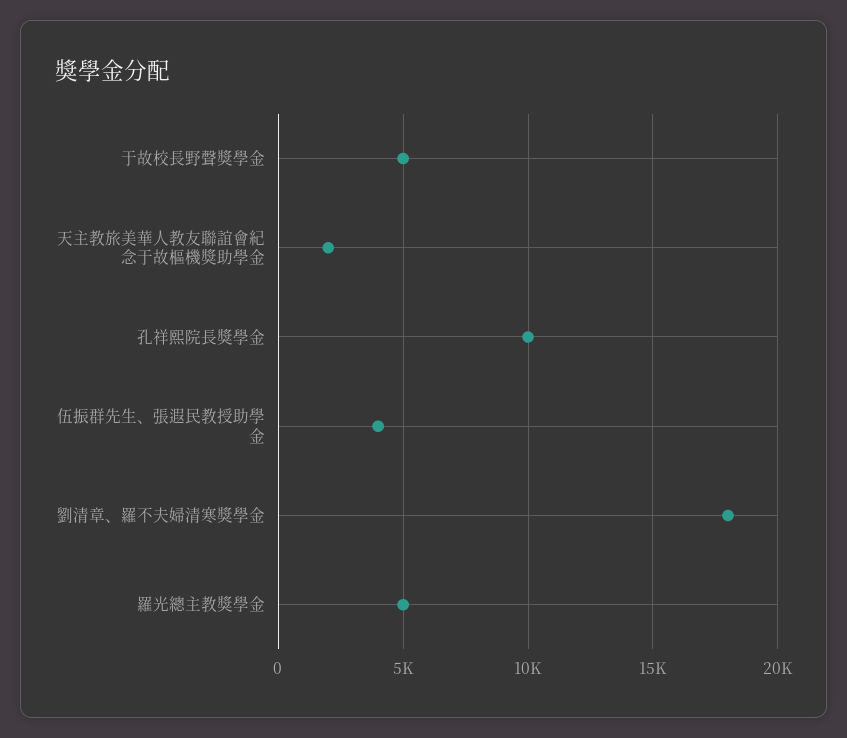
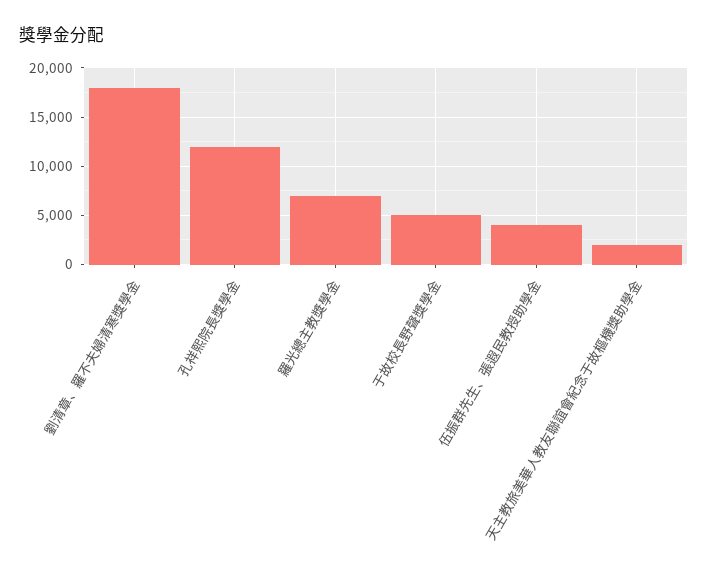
  {
    "于故校長野聲獎學金": 5000,
    "天主教旅美華人教友聯誼會紀念于故樞機獎助學金": 2000,
-   "孔祥熙院長獎學金": 10000,
+   "孔祥熙院長獎學金": 12000,
    "伍振群先生、張遐民教授助學金": 4000,
    "劉清章、羅不夫婦清寒獎學金": 18000,
-   "羅光總主教獎學金": 5000
+   "羅光總主教獎學金": 7000
  }

